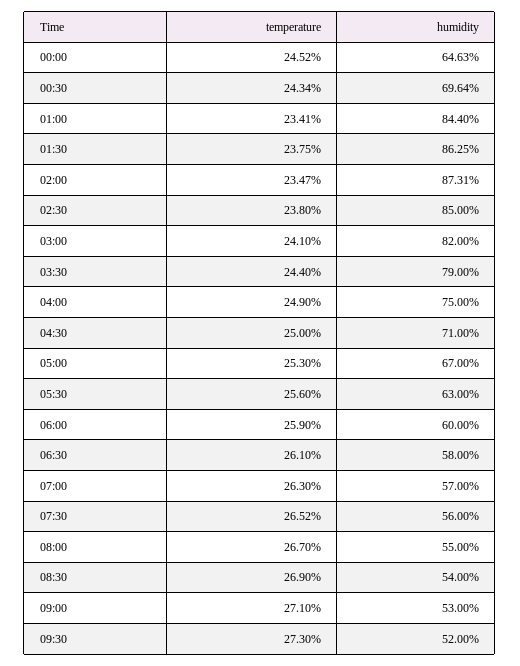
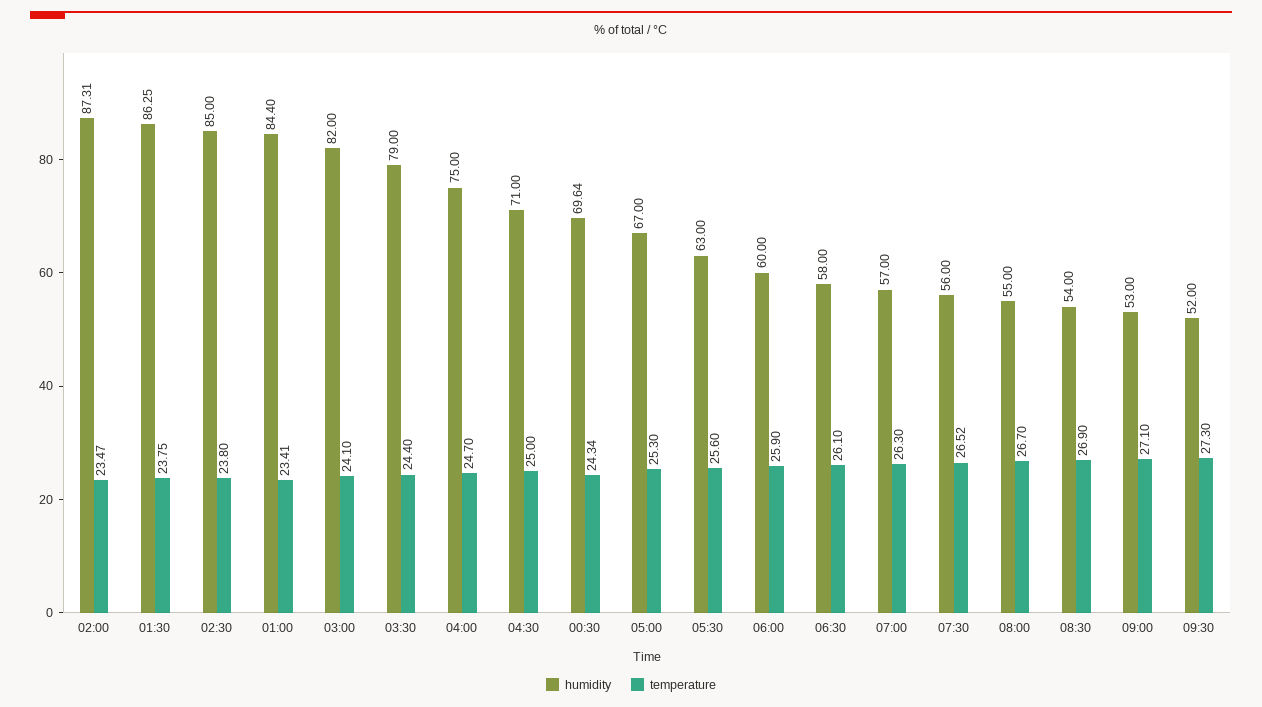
  {
    "temperature": {
-     "00:00": 24.52,
      "00:30": 24.34,
      "01:00": 23.41,
      "01:30": 23.75,
      "02:00": 23.47,
      "02:30": 23.8,
      "03:00": 24.1,
      "03:30": 24.4,
-     "04:00": 24.9,
+     "04:00": 24.7,
      "04:30": 25,
      "05:00": 25.3,
      "05:30": 25.6,
      "06:00": 25.9,
      "06:30": 26.1,
      "07:00": 26.3,
      "07:30": 26.52,
      "08:00": 26.7,
      "08:30": 26.9,
      "09:00": 27.1,
      "09:30": 27.3
    },
    "humidity": {
-     "00:00": 64.63,
      "00:30": 69.64,
      "01:00": 84.4,
      "01:30": 86.25,
      "02:00": 87.31,
      "02:30": 85,
      "03:00": 82,
      "03:30": 79,
      "04:00": 75,
      "04:30": 71,
      "05:00": 67,
      "05:30": 63,
      "06:00": 60,
      "06:30": 58,
      "07:00": 57,
      "07:30": 56,
      "08:00": 55,
      "08:30": 54,
      "09:00": 53,
      "09:30": 52
    }
  }

